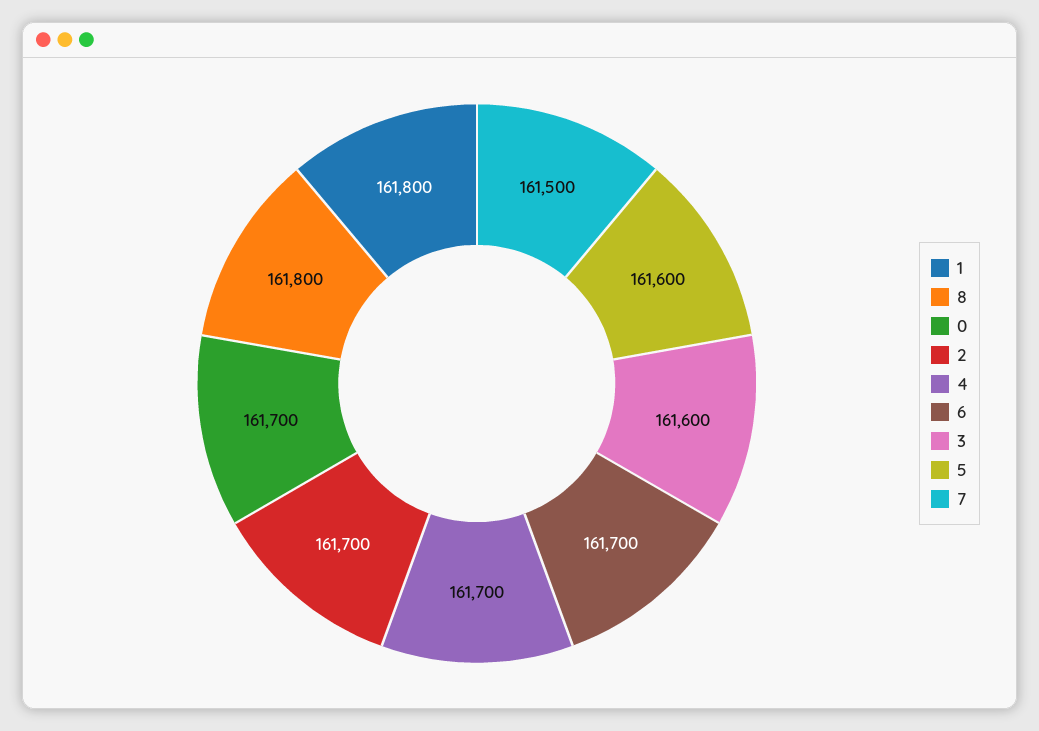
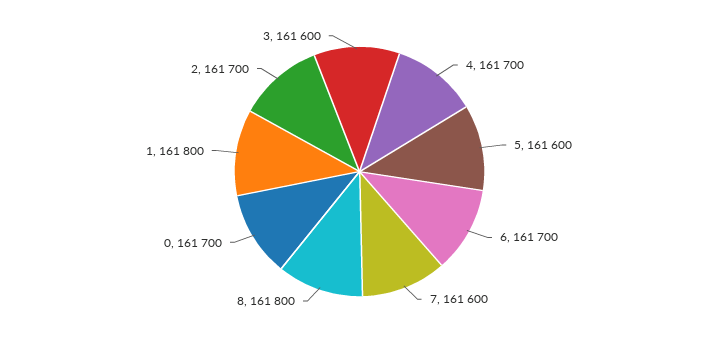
  {
    "1": 161800,
    "8": 161800,
    "0": 161700,
    "2": 161700,
    "4": 161700,
    "6": 161700,
    "3": 161600,
    "5": 161600,
-   "7": 161500
+   "7": 161600
  }

